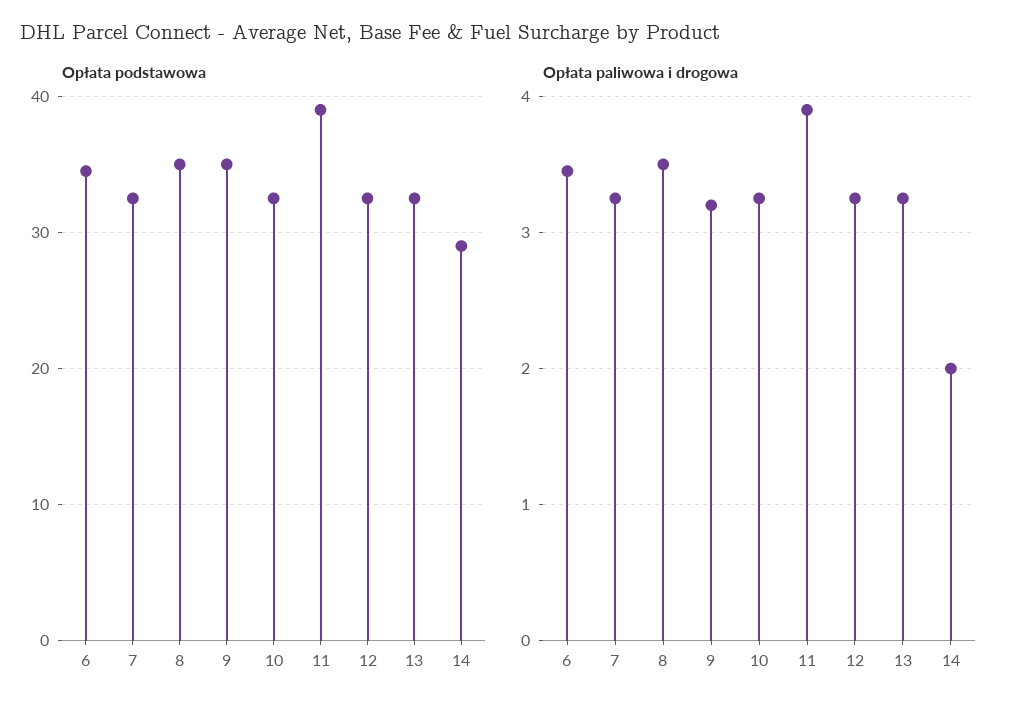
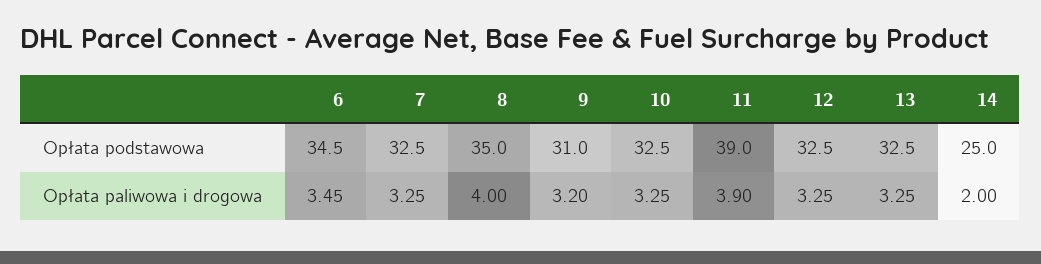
  {
    "Opłata podstawowa": {
      "6": 34.5,
      "7": 32.5,
      "8": 35,
-     "9": 35,
+     "9": 31,
      "10": 32.5,
      "11": 39,
      "12": 32.5,
      "13": 32.5,
-     "14": 29
+     "14": 25
    },
    "Opłata paliwowa i drogowa": {
      "6": 3.45,
      "7": 3.25,
-     "8": 3.5,
+     "8": 4,
      "9": 3.2,
      "10": 3.25,
      "11": 3.9,
      "12": 3.25,
      "13": 3.25,
      "14": 2
    }
  }

